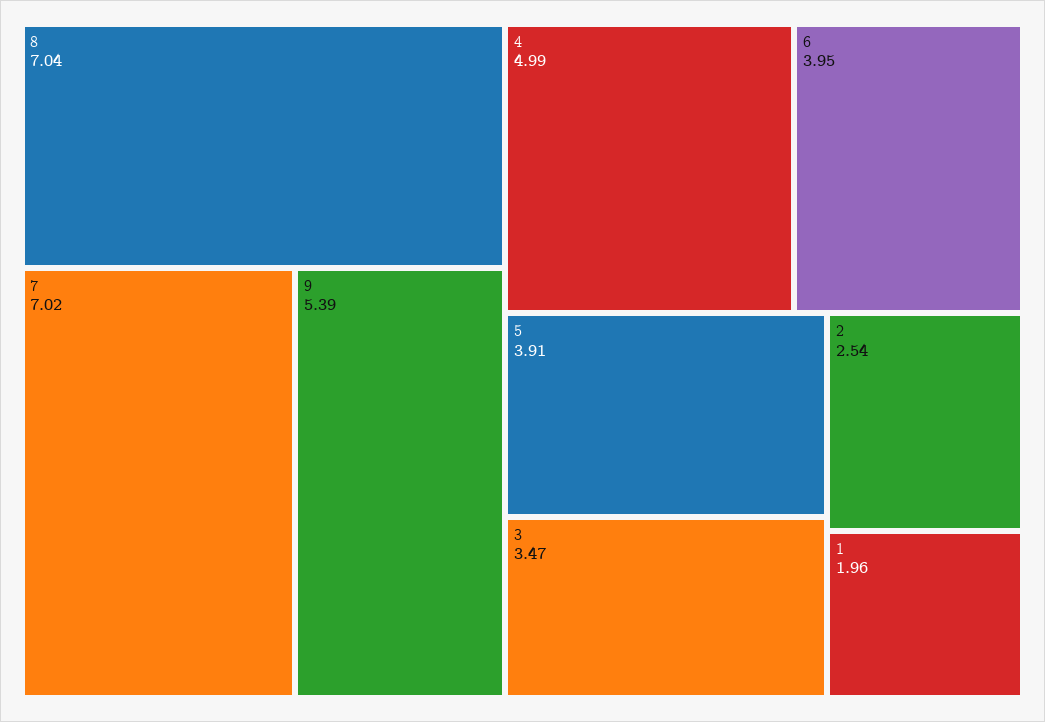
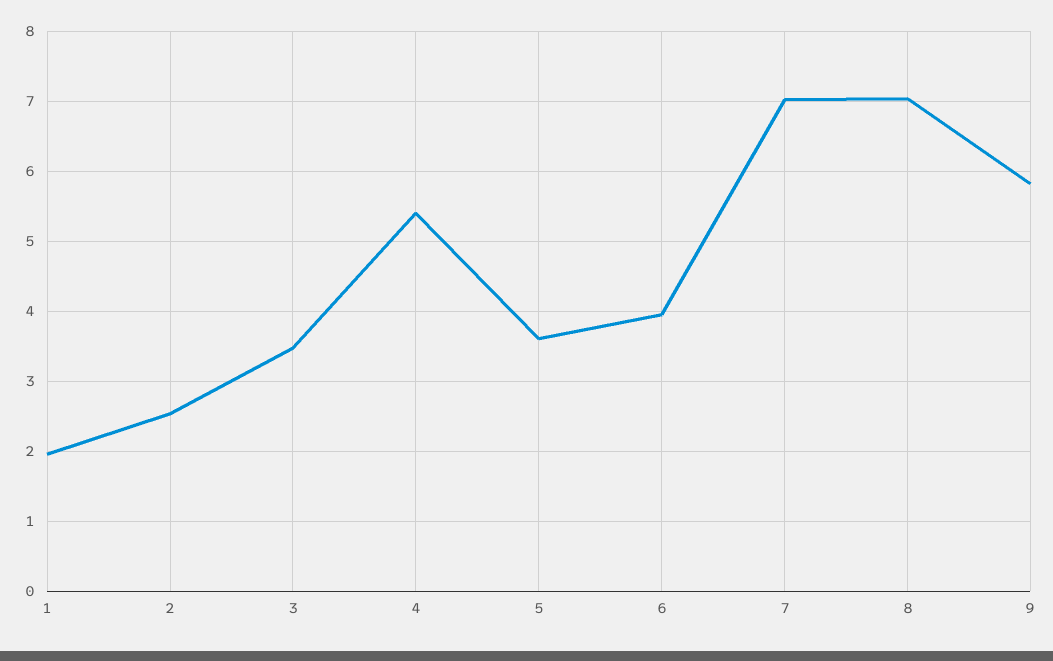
  {
    "8": 7.04,
    "7": 7.02,
-   "9": 5.39,
+   "9": 5.8,
-   "4": 4.99,
+   "4": 5.4,
    "6": 3.95,
-   "5": 3.91,
+   "5": 3.6,
    "3": 3.47,
    "2": 2.54,
    "1": 1.96
  }

